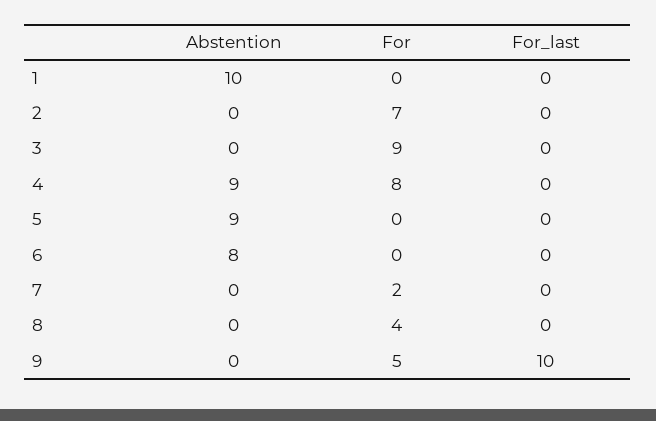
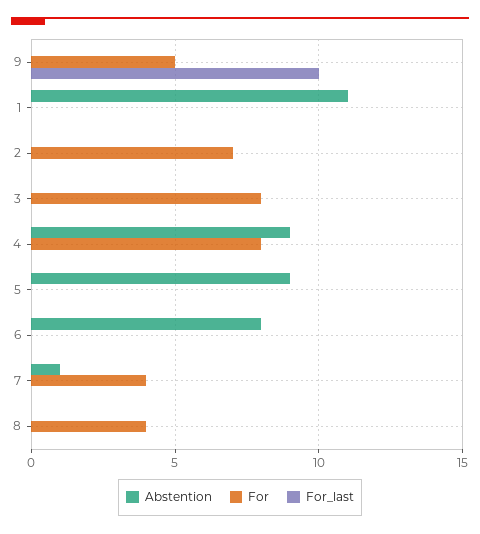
  {
    "Abstention": {
-     "1": 10,
+     "1": 11,
      "2": 0,
      "3": 0,
      "4": 9,
      "5": 9,
      "6": 8,
-     "7": 0,
+     "7": 1,
      "8": 0,
      "9": 0
    },
    "For": {
      "1": 0,
      "2": 7,
-     "3": 9,
+     "3": 8,
      "4": 8,
      "5": 0,
      "6": 0,
-     "7": 2,
+     "7": 4,
      "8": 4,
      "9": 5
    },
    "For_last": {
      "1": 0,
      "2": 0,
      "3": 0,
      "4": 0,
      "5": 0,
      "6": 0,
      "7": 0,
      "8": 0,
      "9": 10
    }
  }

